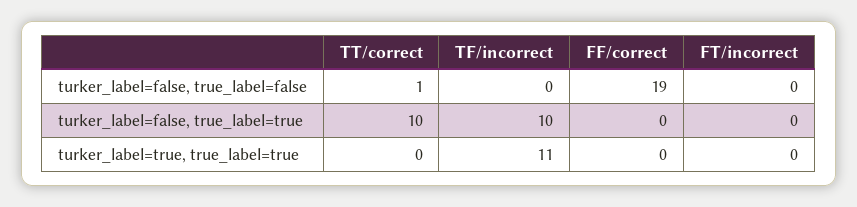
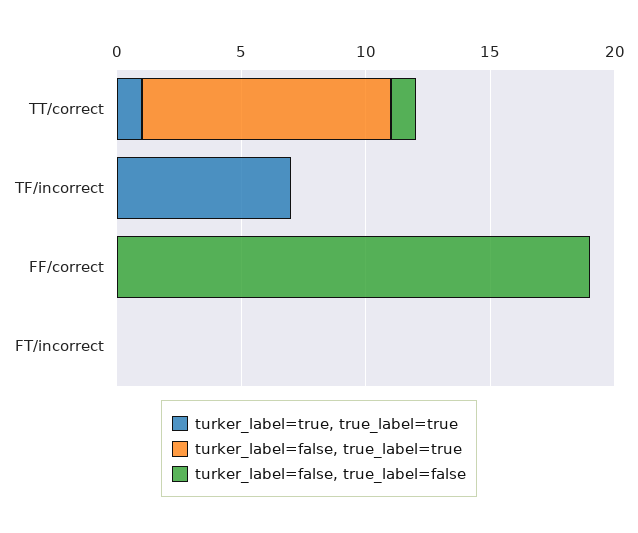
  {
    "turker_label=false, true_label=false": {
      "TT/correct": 1,
      "TF/incorrect": 0,
      "FF/correct": 19,
      "FT/incorrect": 0
    },
    "turker_label=false, true_label=true": {
      "TT/correct": 10,
-     "TF/incorrect": 10,
+     "TF/incorrect": 0,
      "FF/correct": 0,
      "FT/incorrect": 0
    },
    "turker_label=true, true_label=true": {
-     "TT/correct": 0,
+     "TT/correct": 1,
-     "TF/incorrect": 11,
+     "TF/incorrect": 7,
      "FF/correct": 0,
      "FT/incorrect": 0
    }
  }

